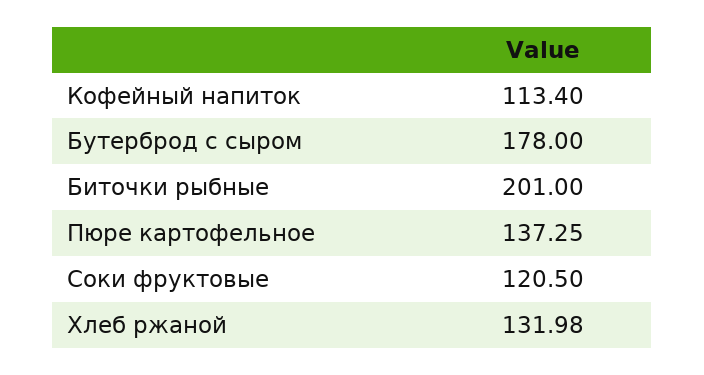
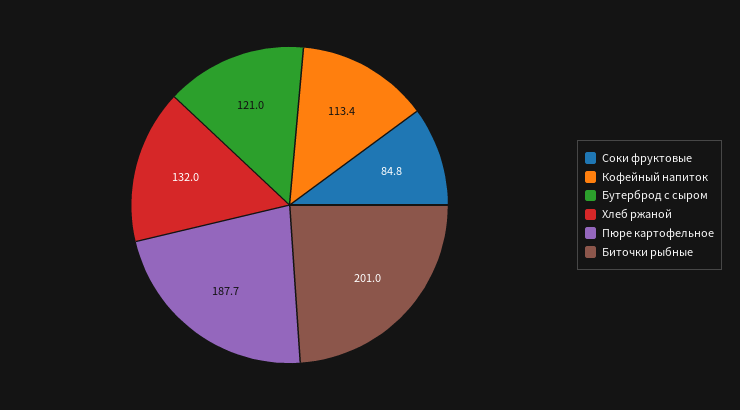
  {
    "Кофейный напиток": 113.4,
-   "Бутерброд с сыром": 178,
+   "Бутерброд с сыром": 121,
    "Биточки рыбные": 201,
-   "Пюре картофельное": 137.25,
+   "Пюре картофельное": 187.7,
-   "Соки фруктовые": 120.5,
+   "Соки фруктовые": 84.8,
    "Хлеб ржаной": 131.98
  }

